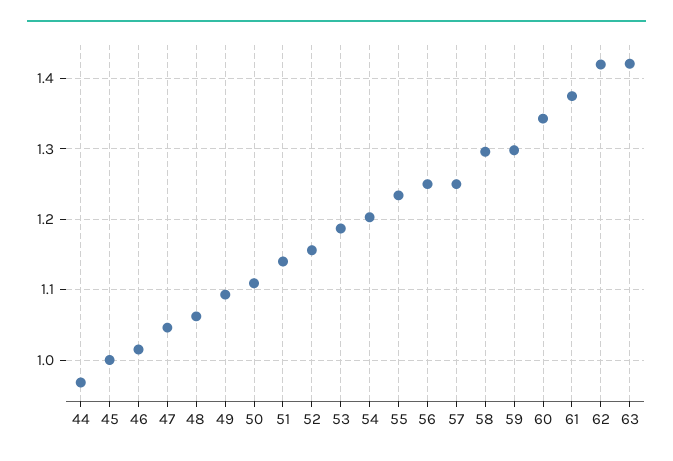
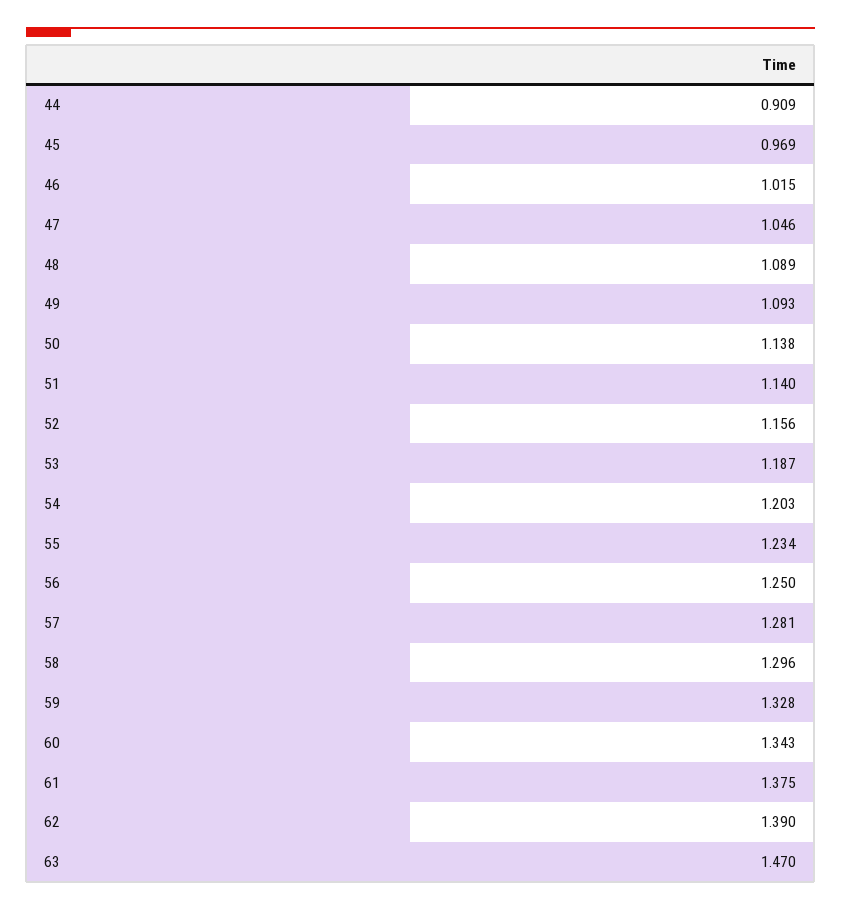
  {
-   "44": 0.97,
+   "44": 0.909,
-   "45": 1,
+   "45": 0.969,
    "46": 1.015,
    "47": 1.046,
-   "48": 1.06,
+   "48": 1.089,
    "49": 1.093,
-   "50": 1.11,
+   "50": 1.138,
    "51": 1.14,
    "52": 1.156,
    "53": 1.187,
    "54": 1.203,
    "55": 1.234,
    "56": 1.25,
-   "57": 1.25,
+   "57": 1.281,
    "58": 1.296,
-   "59": 1.3,
+   "59": 1.328,
    "60": 1.343,
    "61": 1.375,
-   "62": 1.42,
+   "62": 1.39,
-   "63": 1.42
+   "63": 1.47
  }

